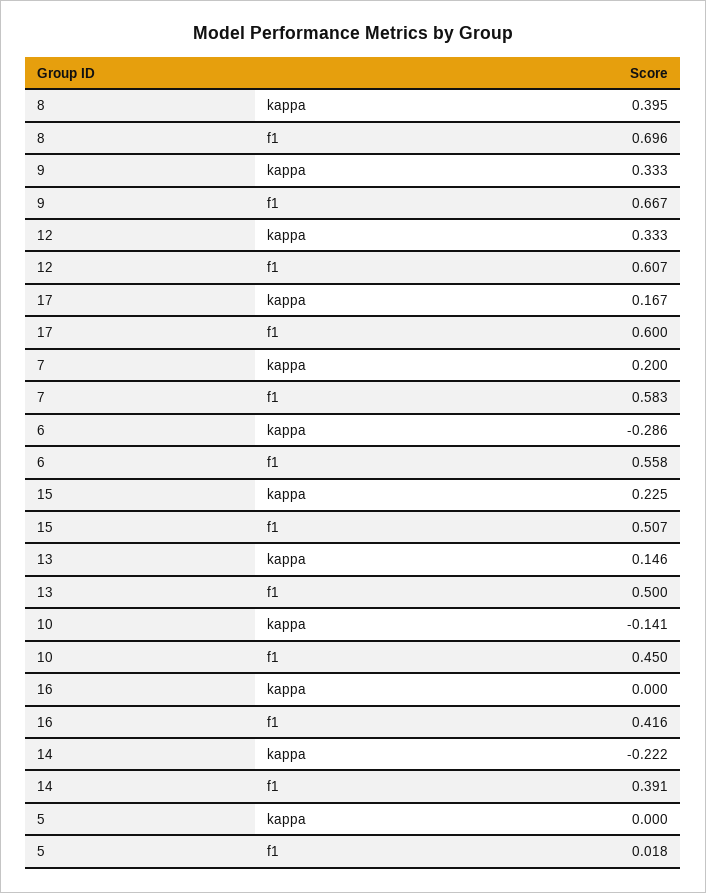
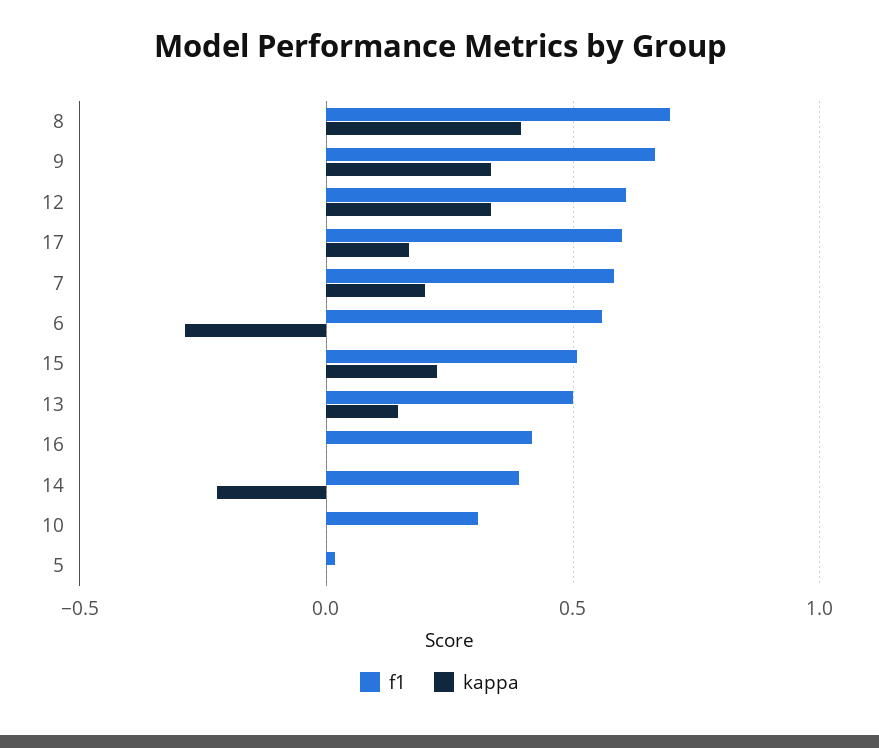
  {
    "kappa": {
      "8": 0.395,
      "9": 0.333,
      "12": 0.333,
      "17": 0.167,
      "7": 0.2,
      "6": -0.286,
      "15": 0.225,
      "13": 0.146,
-     "10": -0.141,
+     "10": 0,
      "16": 0,
      "14": -0.222,
      "5": 0
    },
    "f1": {
      "8": 0.696,
      "9": 0.667,
      "12": 0.607,
      "17": 0.6,
      "7": 0.583,
      "6": 0.558,
      "15": 0.507,
      "13": 0.5,
-     "10": 0.45,
+     "10": 0.3,
      "16": 0.416,
      "14": 0.391,
      "5": 0.018
    }
  }

